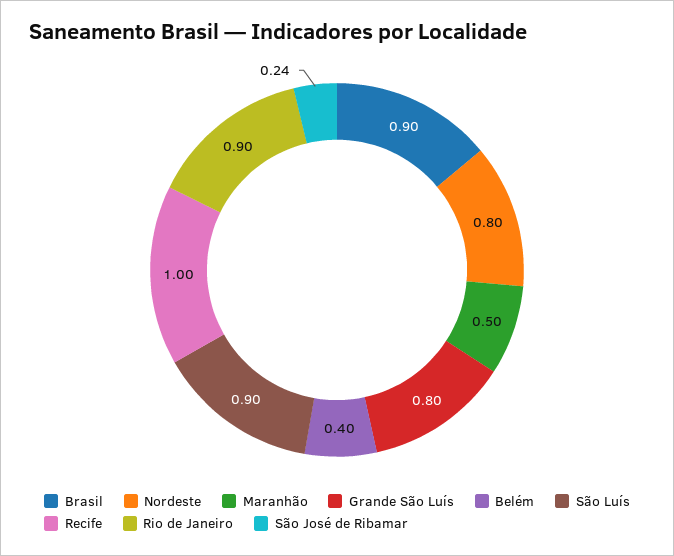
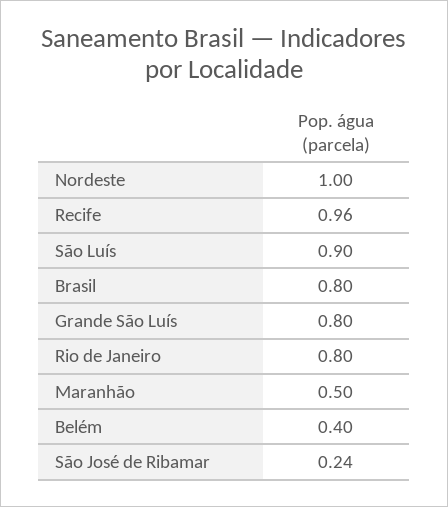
  {
-   "Brasil": 0.9,
+   "Brasil": 0.8,
-   "Nordeste": 0.8,
+   "Nordeste": 1,
    "Maranhão": 0.5,
    "Grande São Luís": 0.8,
    "Belém": 0.4,
    "São Luís": 0.9,
-   "Recife": 1,
+   "Recife": 0.96,
-   "Rio de Janeiro": 0.9,
+   "Rio de Janeiro": 0.8,
    "São José de Ribamar": 0.24
  }

